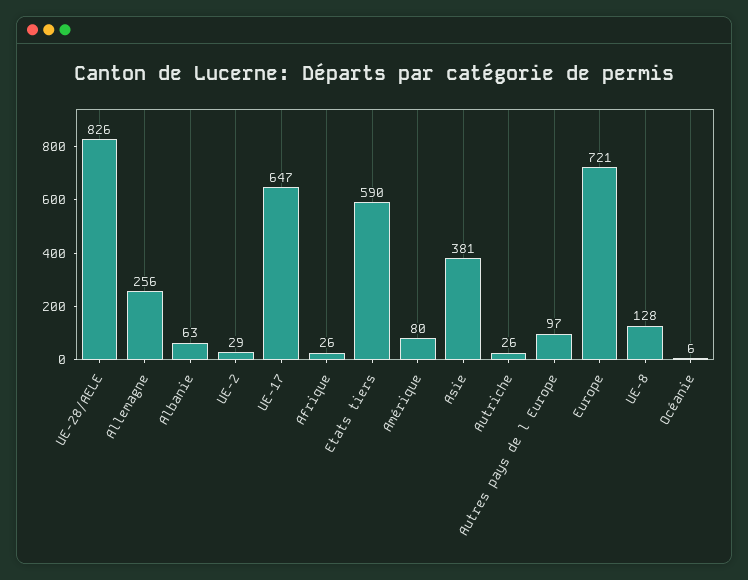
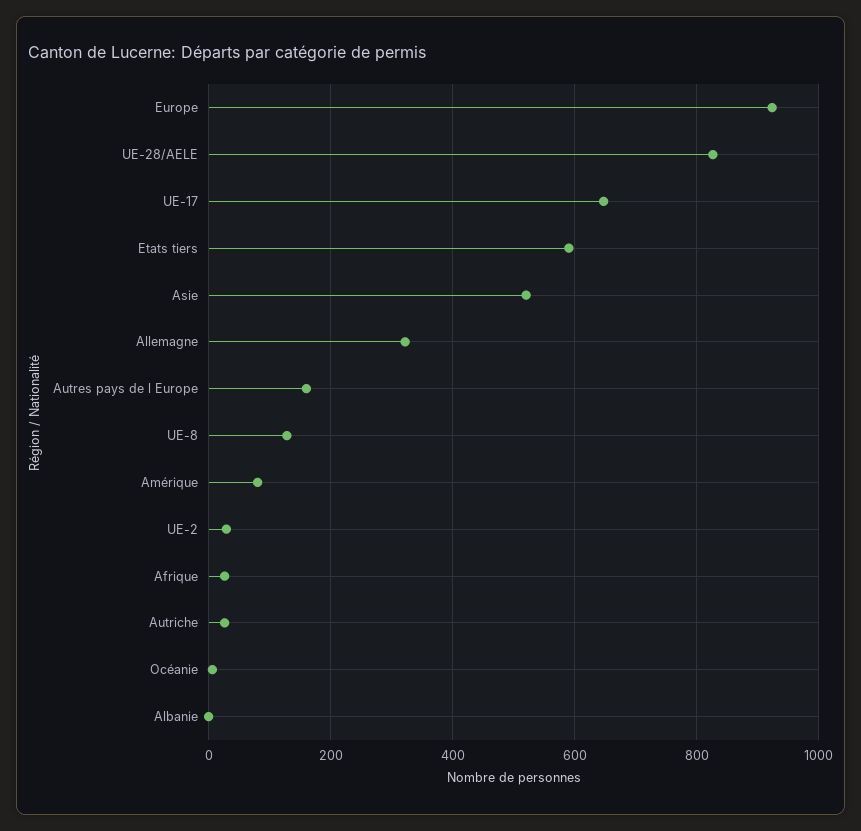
  {
    "UE-28/AELE": 826,
-   "Allemagne": 256,
+   "Allemagne": 320,
-   "Albanie": 63,
+   "Albanie": 0,
    "UE-2": 29,
    "UE-17": 647,
    "Afrique": 26,
    "Etats tiers": 590,
    "Amérique": 80,
-   "Asie": 381,
+   "Asie": 520,
    "Autriche": 26,
-   "Autres pays de l Europe": 97,
+   "Autres pays de l Europe": 160,
-   "Europe": 721,
+   "Europe": 920,
    "UE-8": 128,
    "Océanie": 6
  }

